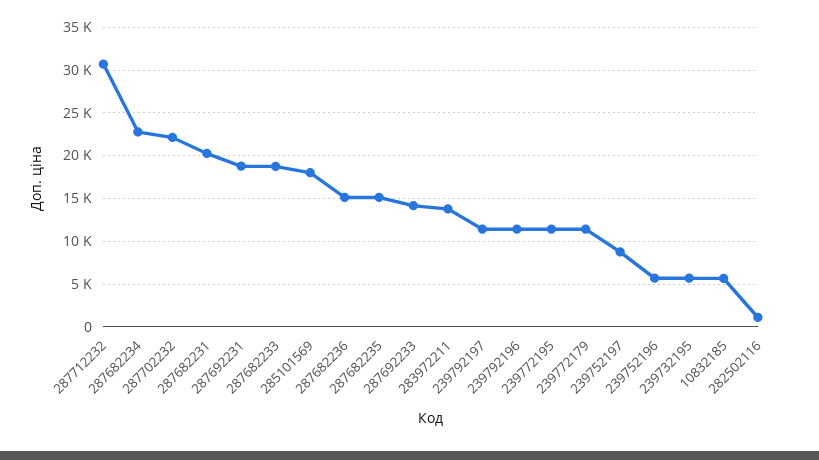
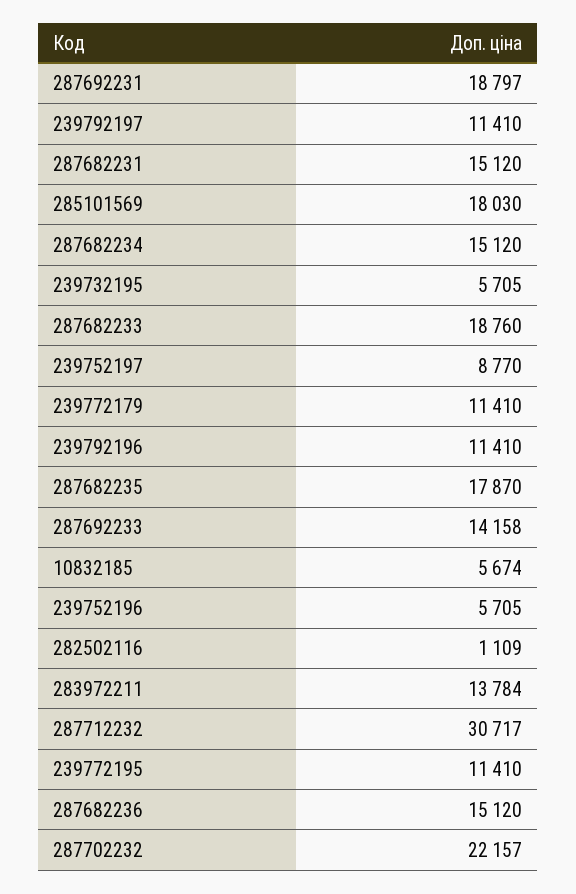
  {
    "287712232": 30717,
-   "287682234": 23000,
+   "287682234": 15120,
    "287702232": 22157,
-   "287682231": 20000,
+   "287682231": 15120,
    "287692231": 18797,
    "287682233": 18760,
    "285101569": 18030,
    "287682236": 15120,
-   "287682235": 15000,
+   "287682235": 17870,
    "287692233": 14158,
    "283972211": 13784,
    "239792197": 11410,
    "239792196": 11410,
    "239772195": 11410,
    "239772179": 11410,
    "239752197": 8770,
    "239752196": 5705,
    "239732195": 5705,
    "10832185": 5674,
    "282502116": 1109
  }

